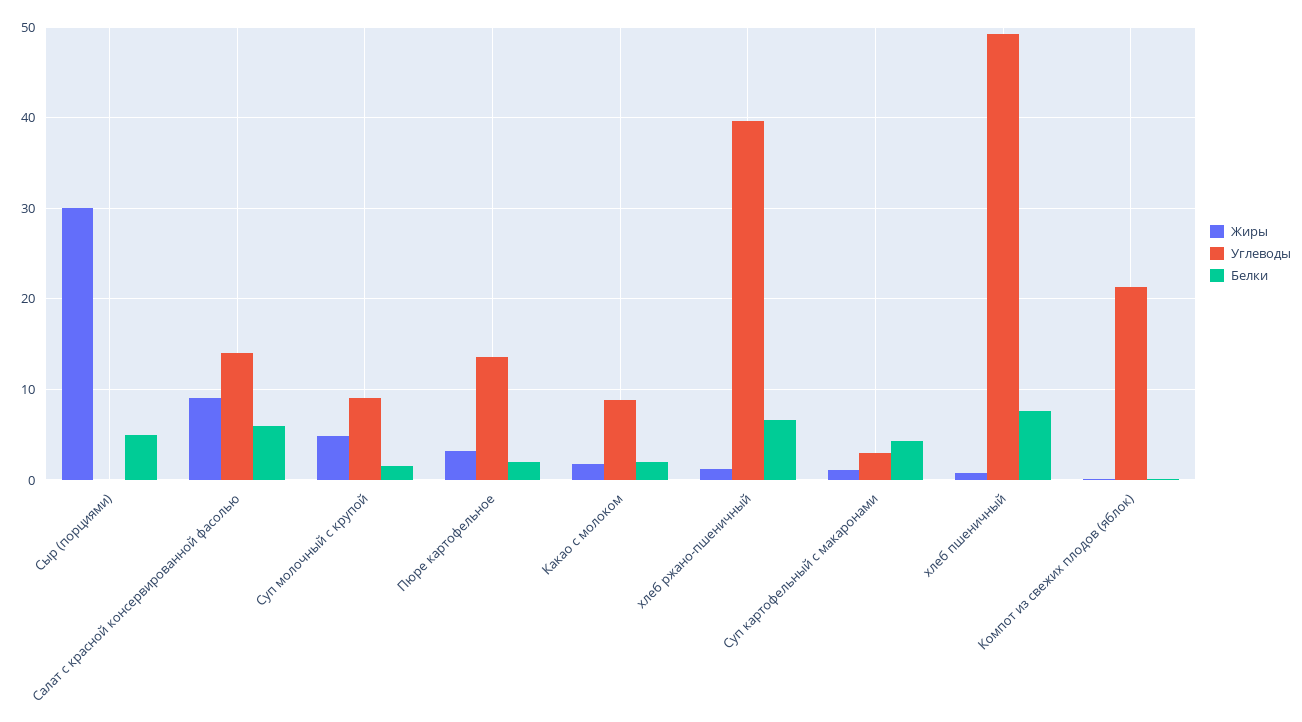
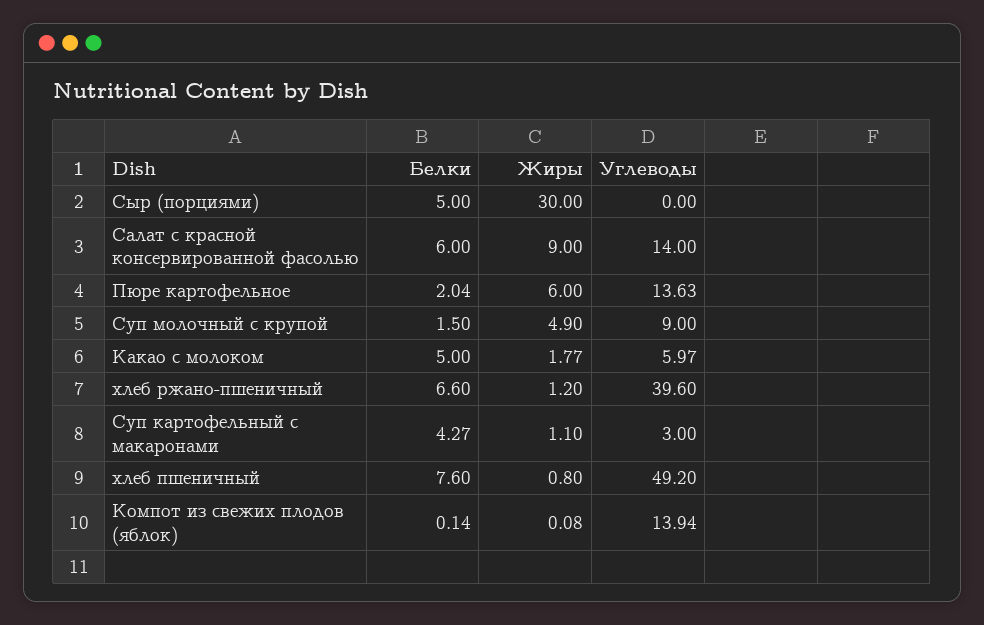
  {
    "Жиры": {
      "Сыр (порциями)": 30,
      "Салат с красной консервированной фасолью": 9,
      "Суп молочный с крупой": 4.9,
-     "Пюре картофельное": 3,
+     "Пюре картофельное": 6,
      "Какао с молоком": 1.77,
      "хлеб ржано-пшеничный": 1.2,
      "Суп картофельный с макаронами": 1.1,
      "хлеб пшеничный": 0.8,
      "Компот из свежих плодов (яблок)": 0.08
    },
    "Углеводы": {
      "Сыр (порциями)": 0,
      "Салат с красной консервированной фасолью": 14,
      "Суп молочный с крупой": 9,
      "Пюре картофельное": 13.63,
-     "Какао с молоком": 9,
+     "Какао с молоком": 5.97,
      "хлеб ржано-пшеничный": 39.6,
      "Суп картофельный с макаронами": 3,
      "хлеб пшеничный": 49.2,
-     "Компот из свежих плодов (яблок)": 21
+     "Компот из свежих плодов (яблок)": 13.94
    },
    "Белки": {
      "Сыр (порциями)": 5,
      "Салат с красной консервированной фасолью": 6,
      "Суп молочный с крупой": 1.5,
      "Пюре картофельное": 2.04,
-     "Какао с молоком": 2,
+     "Какао с молоком": 5,
      "хлеб ржано-пшеничный": 6.6,
      "Суп картофельный с макаронами": 4.27,
      "хлеб пшеничный": 7.6,
      "Компот из свежих плодов (яблок)": 0.14
    }
  }

